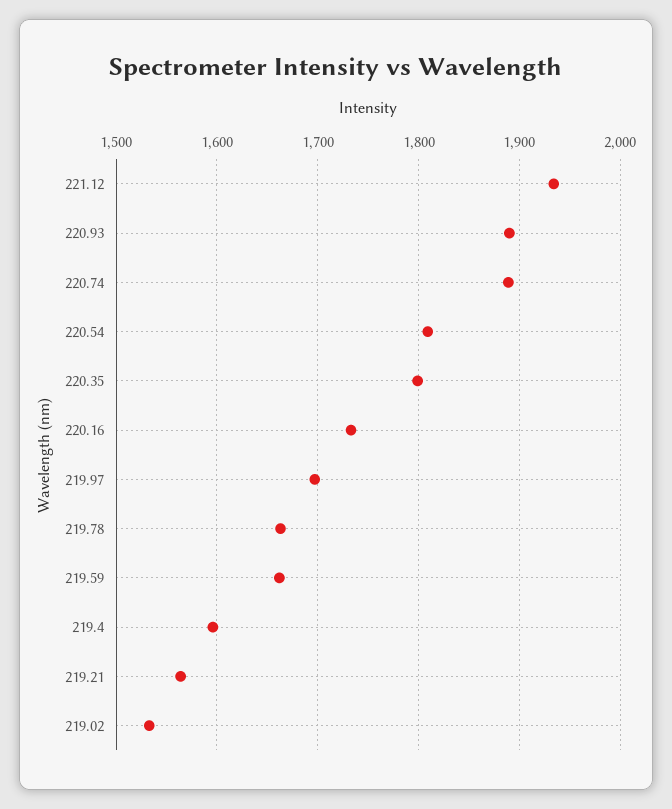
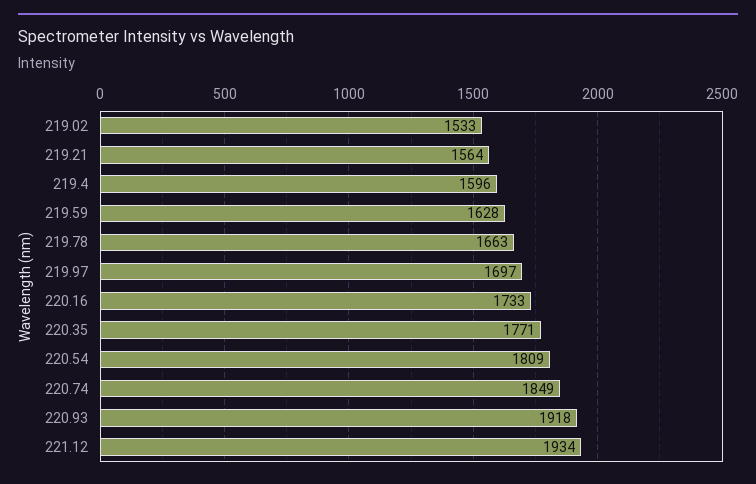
  {
    "221.12": 1934,
-   "220.93": 1890,
+   "220.93": 1918,
-   "220.74": 1890,
+   "220.74": 1849,
    "220.54": 1809,
-   "220.35": 1800,
+   "220.35": 1771,
    "220.16": 1733,
    "219.97": 1697,
    "219.78": 1663,
-   "219.59": 1660,
+   "219.59": 1628,
    "219.4": 1596,
    "219.21": 1564,
    "219.02": 1533
  }

